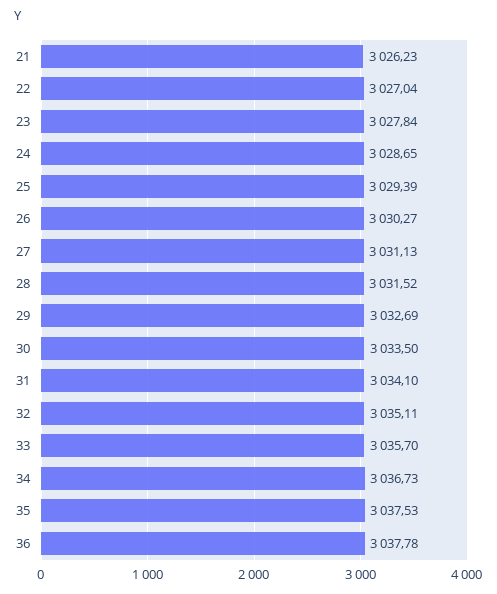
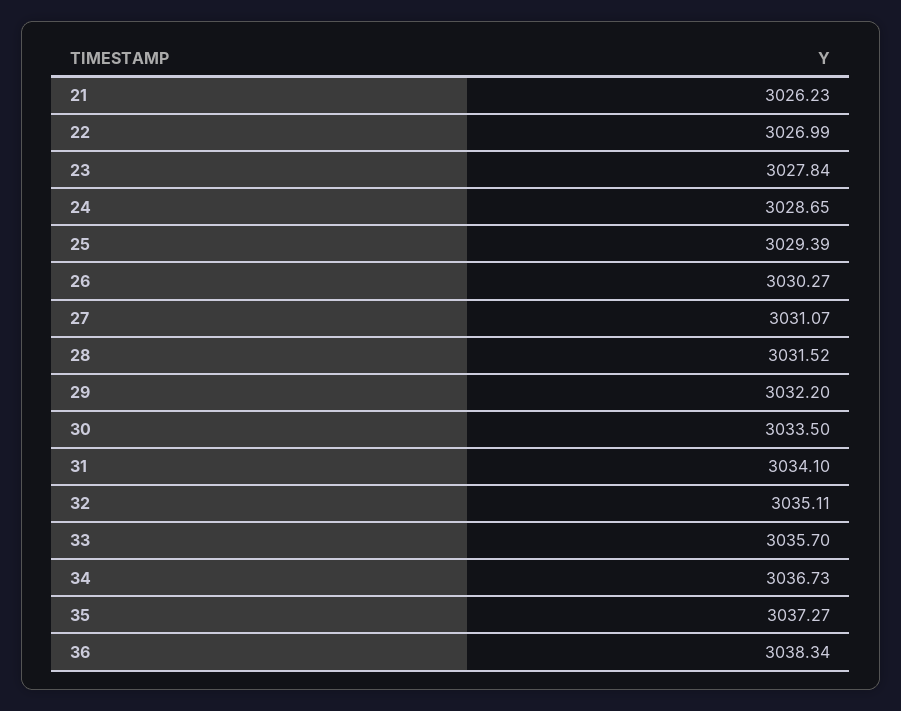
  {
    "21": 3026.23,
-   "22": 3027.04,
+   "22": 3026.99,
    "23": 3027.84,
    "24": 3028.65,
    "25": 3029.39,
    "26": 3030.27,
-   "27": 3031.13,
+   "27": 3031.07,
    "28": 3031.52,
-   "29": 3032.69,
+   "29": 3032.2,
    "30": 3033.5,
    "31": 3034.1,
    "32": 3035.11,
    "33": 3035.7,
    "34": 3036.73,
-   "35": 3037.53,
+   "35": 3037.27,
-   "36": 3037.78
+   "36": 3038.34
  }

